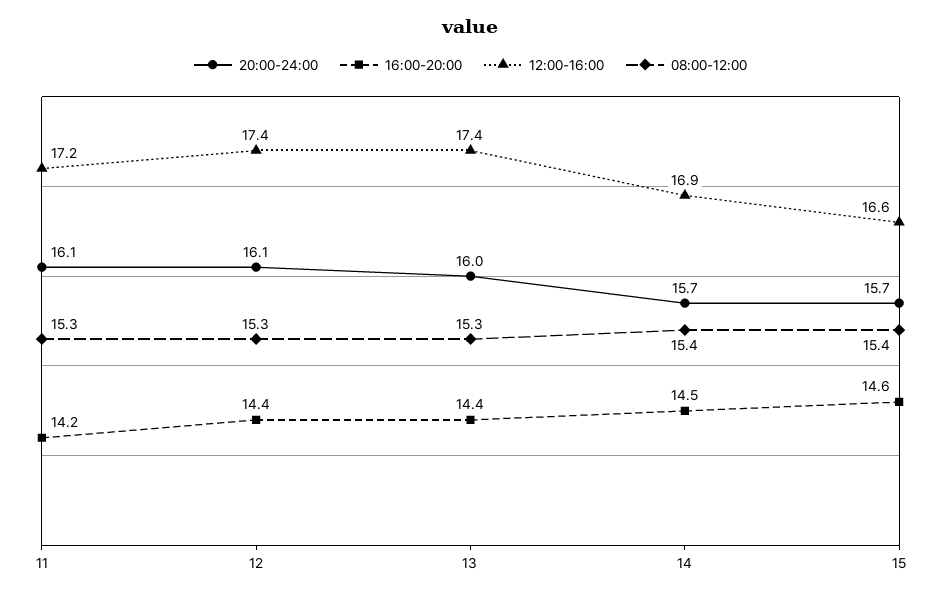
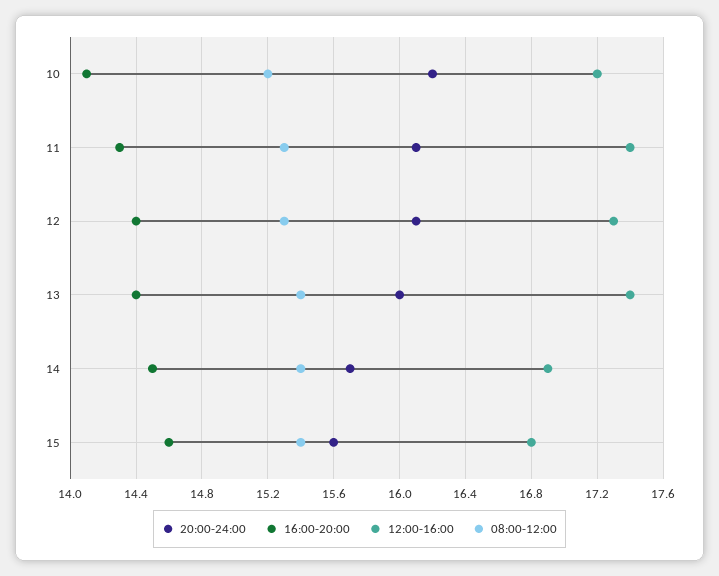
  {
    "20:00-24:00": {
      "11": 16.1,
      "12": 16.1,
      "13": 16,
      "14": 15.7,
-     "15": 15.7
+     "15": 15.6,
+     "10": 16.2
    },
    "16:00-20:00": {
-     "11": 14.2,
+     "11": 14.3,
      "12": 14.4,
      "13": 14.4,
      "14": 14.5,
-     "15": 14.6
+     "15": 14.6,
+     "10": 14.1
    },
    "12:00-16:00": {
-     "11": 17.2,
+     "11": 17.4,
-     "12": 17.4,
+     "12": 17.3,
      "13": 17.4,
      "14": 16.9,
-     "15": 16.6
+     "15": 16.8,
+     "10": 17.2
    },
    "08:00-12:00": {
      "11": 15.3,
      "12": 15.3,
-     "13": 15.3,
+     "13": 15.4,
      "14": 15.4,
-     "15": 15.4
+     "15": 15.4,
+     "10": 15.2
    }
  }

